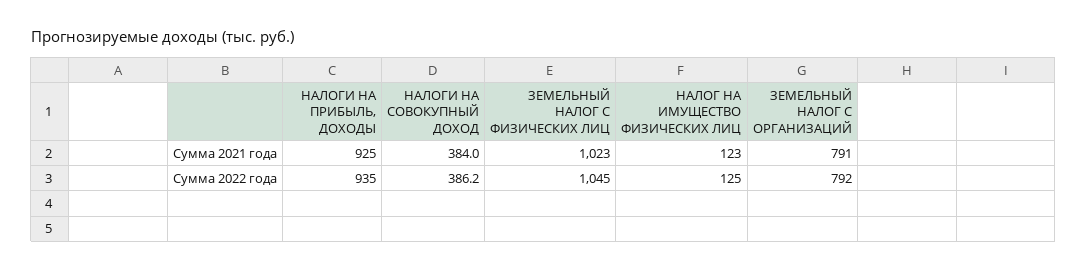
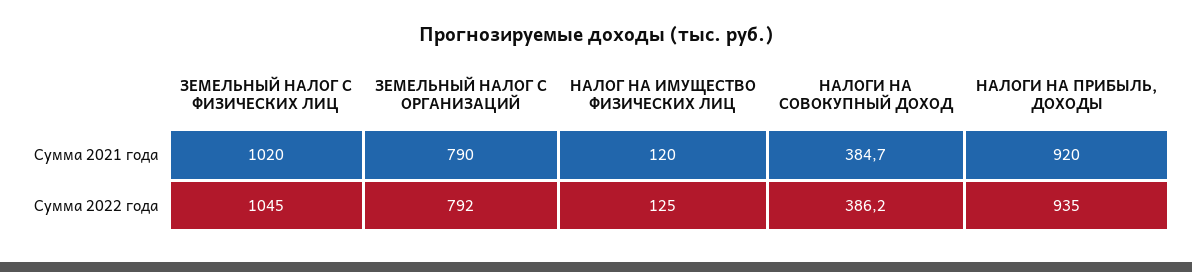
  {
    "НАЛОГИ НА ПРИБЫЛЬ, ДОХОДЫ": {
-     "Сумма 2021 года": 925,
+     "Сумма 2021 года": 920,
      "Сумма 2022 года": 935
    },
    "НАЛОГИ НА СОВОКУПНЫЙ ДОХОД": {
-     "Сумма 2021 года": 384,
+     "Сумма 2021 года": 384.7,
      "Сумма 2022 года": 386.2
    },
    "ЗЕМЕЛЬНЫЙ НАЛОГ С ФИЗИЧЕСКИХ ЛИЦ": {
-     "Сумма 2021 года": 1023,
+     "Сумма 2021 года": 1020,
      "Сумма 2022 года": 1045
    },
    "НАЛОГ НА ИМУЩЕСТВО ФИЗИЧЕСКИХ ЛИЦ": {
-     "Сумма 2021 года": 123,
+     "Сумма 2021 года": 120,
      "Сумма 2022 года": 125
    },
    "ЗЕМЕЛЬНЫЙ НАЛОГ С ОРГАНИЗАЦИЙ": {
-     "Сумма 2021 года": 791,
+     "Сумма 2021 года": 790,
      "Сумма 2022 года": 792
    }
  }

